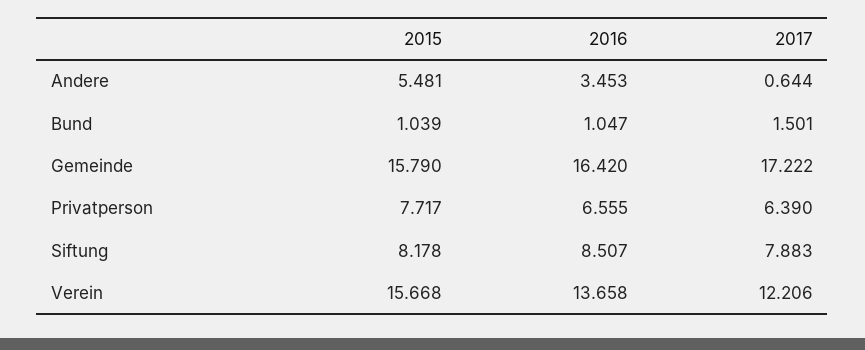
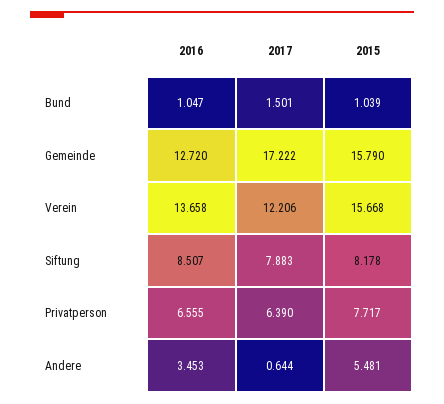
  {
    "2015": {
      "Andere": 5.481,
      "Bund": 1.039,
      "Gemeinde": 15.79,
      "Privatperson": 7.717,
      "Siftung": 8.178,
      "Verein": 15.668
    },
    "2016": {
      "Andere": 3.453,
      "Bund": 1.047,
-     "Gemeinde": 16.42,
+     "Gemeinde": 12.72,
      "Privatperson": 6.555,
      "Siftung": 8.507,
      "Verein": 13.658
    },
    "2017": {
      "Andere": 0.644,
      "Bund": 1.501,
      "Gemeinde": 17.222,
      "Privatperson": 6.39,
      "Siftung": 7.883,
      "Verein": 12.206
    }
  }

